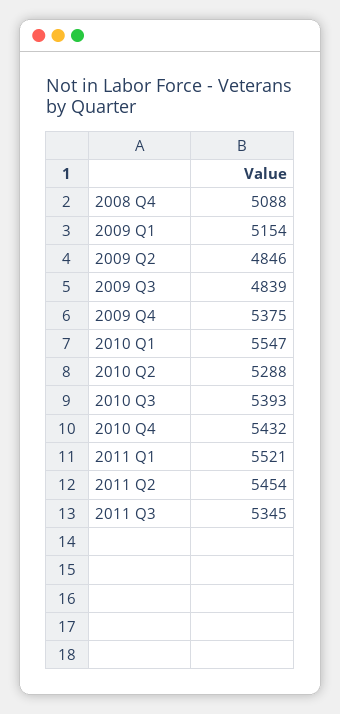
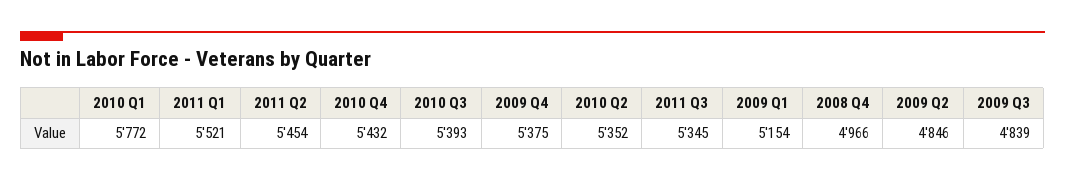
  {
-   "2008 Q4": 5088,
+   "2008 Q4": 4966,
    "2009 Q1": 5154,
    "2009 Q2": 4846,
    "2009 Q3": 4839,
    "2009 Q4": 5375,
-   "2010 Q1": 5547,
+   "2010 Q1": 5772,
-   "2010 Q2": 5288,
+   "2010 Q2": 5352,
    "2010 Q3": 5393,
    "2010 Q4": 5432,
    "2011 Q1": 5521,
    "2011 Q2": 5454,
    "2011 Q3": 5345
  }

